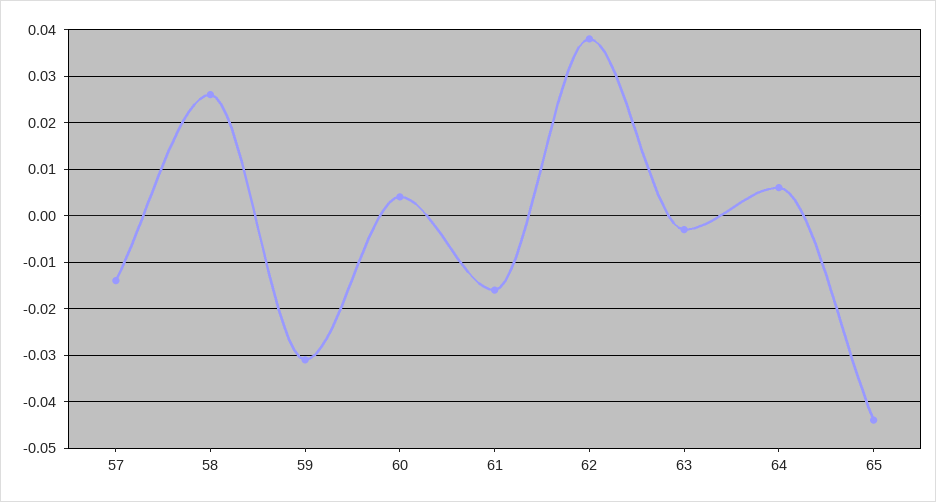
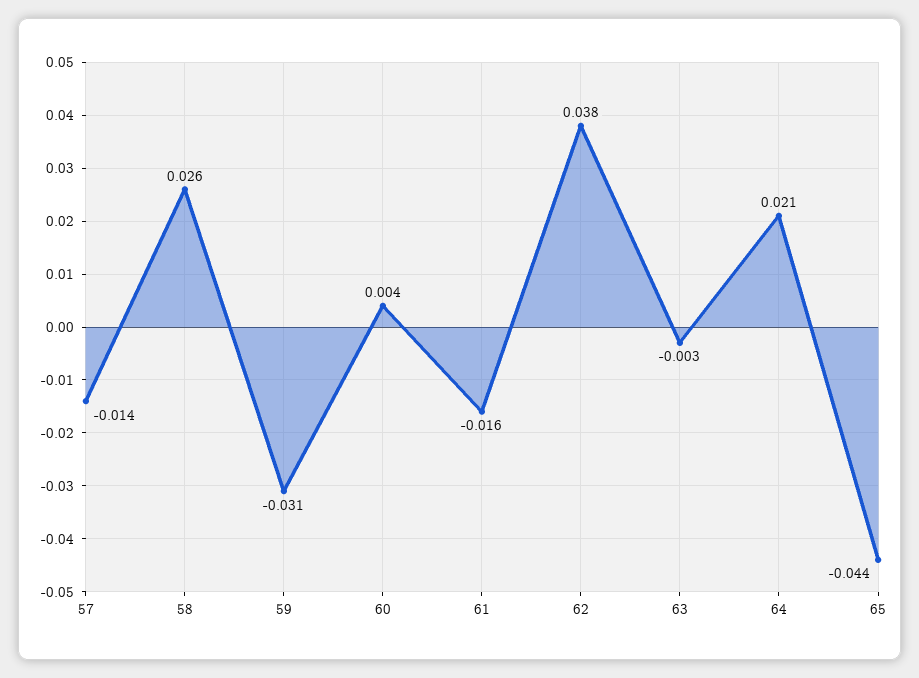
  {
    "57": -0.014,
    "58": 0.026,
    "59": -0.031,
    "60": 0.004,
    "61": -0.016,
    "62": 0.038,
    "63": -0.003,
-   "64": 0.005,
+   "64": 0.021,
    "65": -0.044
  }

